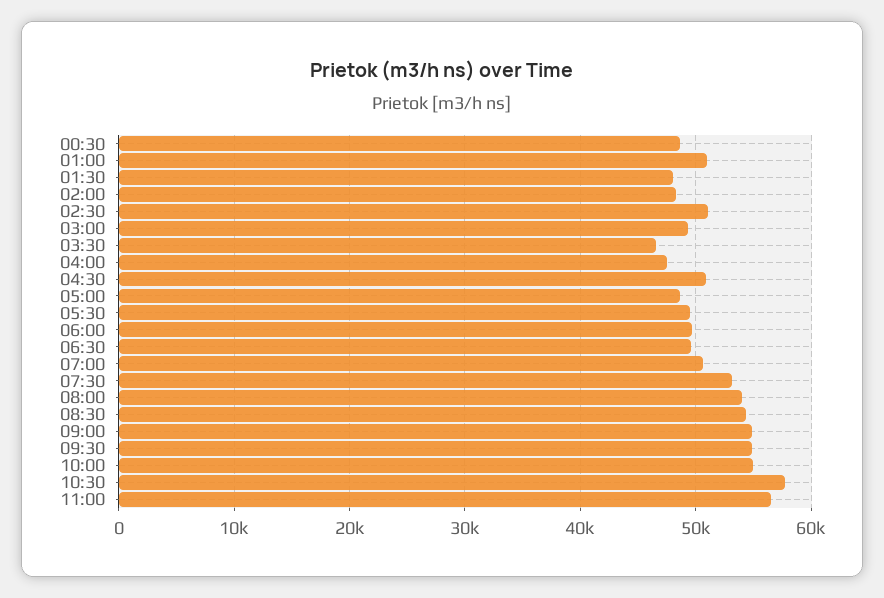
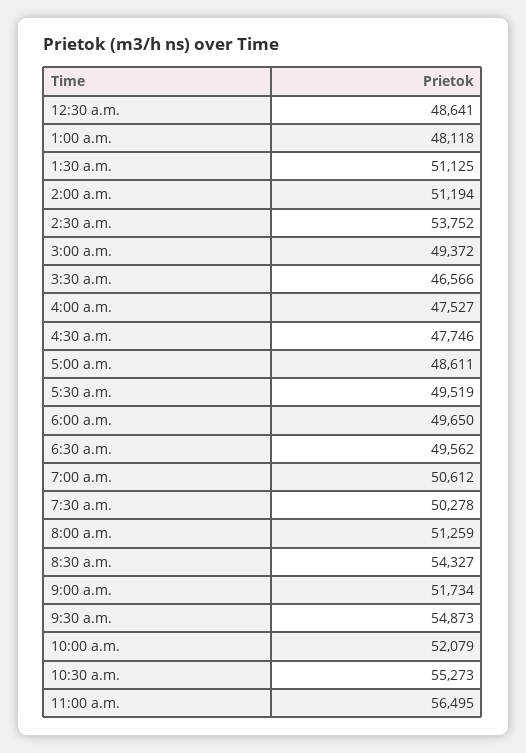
  {
    "00:30": 48641,
-   "01:00": 51000,
+   "01:00": 48118,
-   "01:30": 48000,
+   "01:30": 51125,
-   "02:00": 48000,
+   "02:00": 51194,
-   "02:30": 51000,
+   "02:30": 53752,
    "03:00": 49372,
    "03:30": 46566,
    "04:00": 47527,
-   "04:30": 51000,
+   "04:30": 47746,
    "05:00": 48611,
    "05:30": 49519,
    "06:00": 49650,
    "06:30": 49562,
    "07:00": 50612,
-   "07:30": 53000,
+   "07:30": 50278,
-   "08:00": 54000,
+   "08:00": 51259,
    "08:30": 54327,
-   "09:00": 55000,
+   "09:00": 51734,
    "09:30": 54873,
-   "10:00": 55000,
+   "10:00": 52079,
-   "10:30": 58000,
+   "10:30": 55273,
    "11:00": 56495
  }

